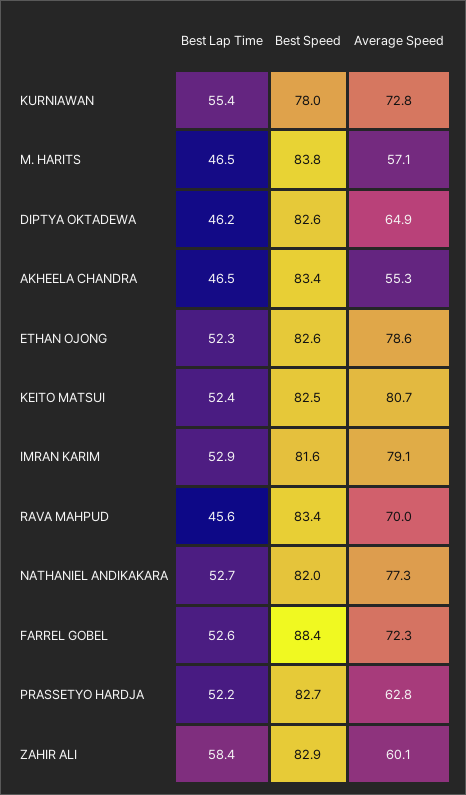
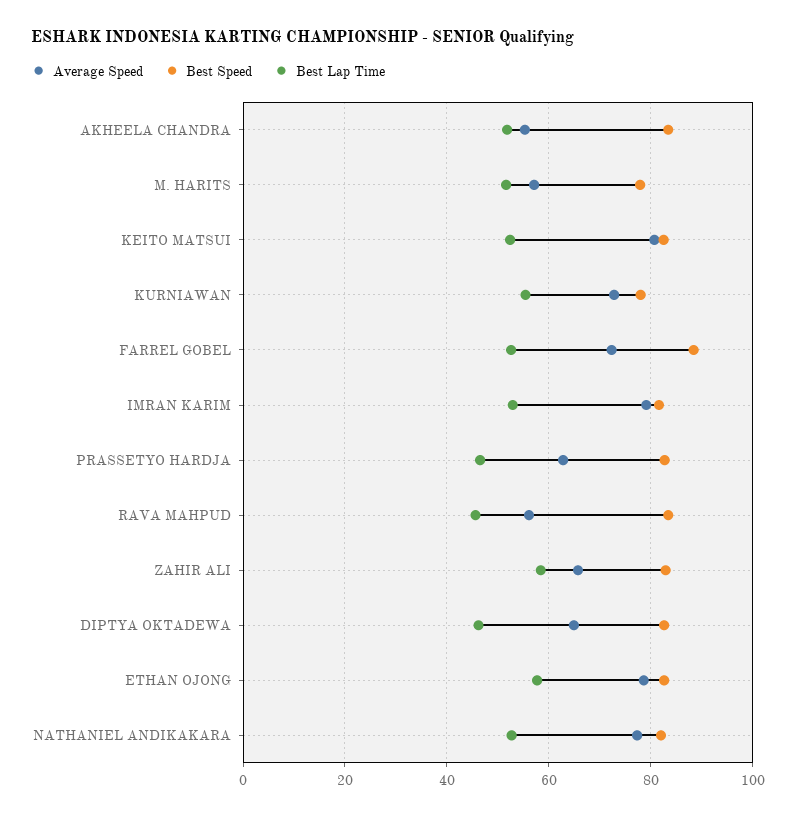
  {
    "Best Lap Time": {
      "KURNIAWAN": 55.4,
-     "M. HARITS": 46.5,
+     "M. HARITS": 52,
      "DIPTYA OKTADEWA": 46.2,
-     "AKHEELA CHANDRA": 46.5,
+     "AKHEELA CHANDRA": 52,
-     "ETHAN OJONG": 52.3,
+     "ETHAN OJONG": 58,
      "KEITO MATSUI": 52.4,
      "IMRAN KARIM": 52.9,
      "RAVA MAHPUD": 45.6,
      "NATHANIEL ANDIKAKARA": 52.7,
      "FARREL GOBEL": 52.6,
-     "PRASSETYO HARDJA": 52.2,
+     "PRASSETYO HARDJA": 46,
      "ZAHIR ALI": 58.4
    },
    "Best Speed": {
      "KURNIAWAN": 78,
-     "M. HARITS": 83.8,
+     "M. HARITS": 78,
      "DIPTYA OKTADEWA": 82.6,
      "AKHEELA CHANDRA": 83.4,
      "ETHAN OJONG": 82.6,
      "KEITO MATSUI": 82.5,
      "IMRAN KARIM": 81.6,
      "RAVA MAHPUD": 83.4,
      "NATHANIEL ANDIKAKARA": 82,
      "FARREL GOBEL": 88.4,
      "PRASSETYO HARDJA": 82.7,
      "ZAHIR ALI": 82.9
    },
    "Average Speed": {
      "KURNIAWAN": 72.8,
      "M. HARITS": 57.1,
      "DIPTYA OKTADEWA": 64.9,
      "AKHEELA CHANDRA": 55.3,
      "ETHAN OJONG": 78.6,
      "KEITO MATSUI": 80.7,
      "IMRAN KARIM": 79.1,
-     "RAVA MAHPUD": 70,
+     "RAVA MAHPUD": 56,
      "NATHANIEL ANDIKAKARA": 77.3,
      "FARREL GOBEL": 72.3,
      "PRASSETYO HARDJA": 62.8,
-     "ZAHIR ALI": 60.1
+     "ZAHIR ALI": 66
    }
  }

